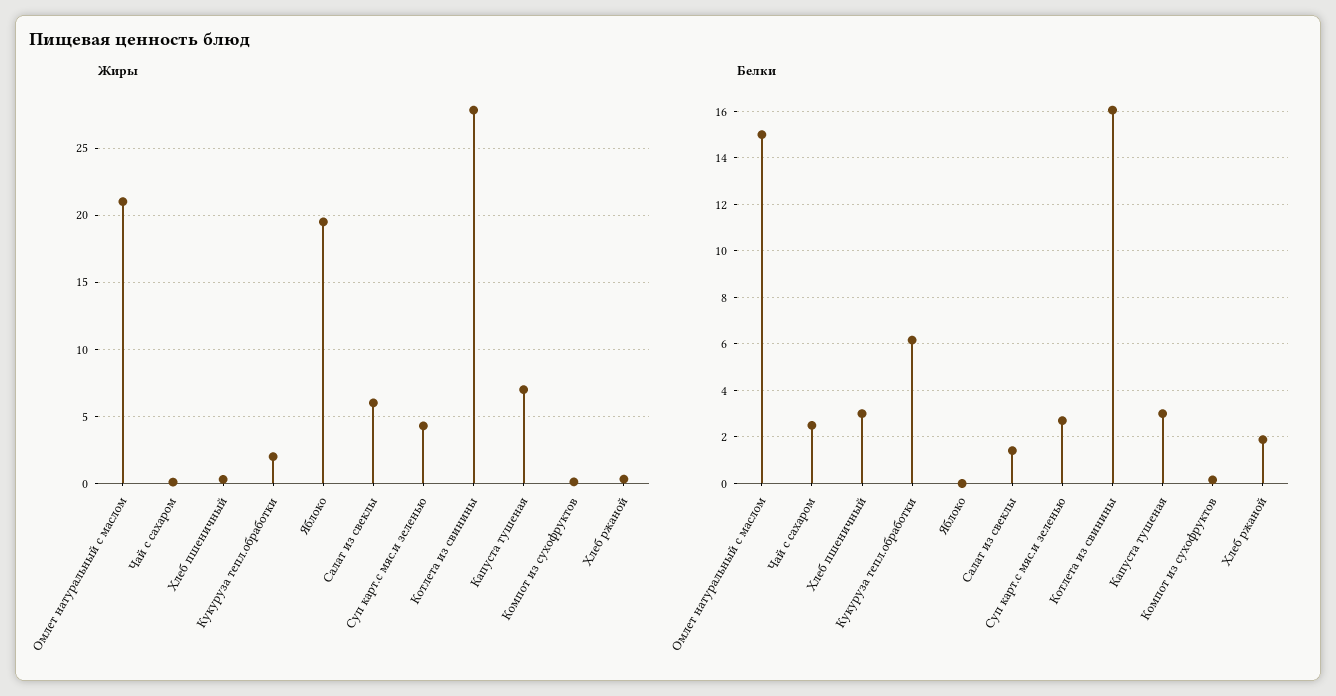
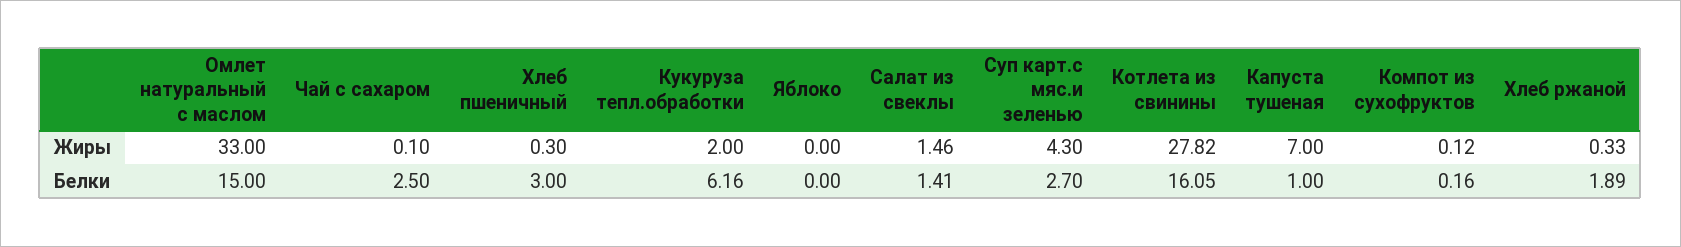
  {
    "Жиры": {
-     "Омлет натуральный с маслом": 21,
+     "Омлет натуральный с маслом": 33,
      "Чай с сахаром": 0.1,
      "Хлеб пшеничный": 0.3,
      "Кукуруза тепл.обработки": 2,
-     "Яблоко": 19.5,
+     "Яблоко": 0,
-     "Салат из свеклы": 6,
+     "Салат из свеклы": 1.46,
      "Суп карт.с мяс.и зеленью": 4.3,
      "Котлета из свинины": 27.82,
      "Капуста тушеная": 7,
      "Компот из сухофруктов": 0.12,
      "Хлеб ржаной": 0.33
    },
    "Белки": {
      "Омлет натуральный с маслом": 15,
      "Чай с сахаром": 2.5,
      "Хлеб пшеничный": 3,
      "Кукуруза тепл.обработки": 6.16,
      "Яблоко": 0,
      "Салат из свеклы": 1.41,
      "Суп карт.с мяс.и зеленью": 2.7,
      "Котлета из свинины": 16.05,
-     "Капуста тушеная": 3,
+     "Капуста тушеная": 1,
      "Компот из сухофруктов": 0.16,
      "Хлеб ржаной": 1.89
    }
  }

